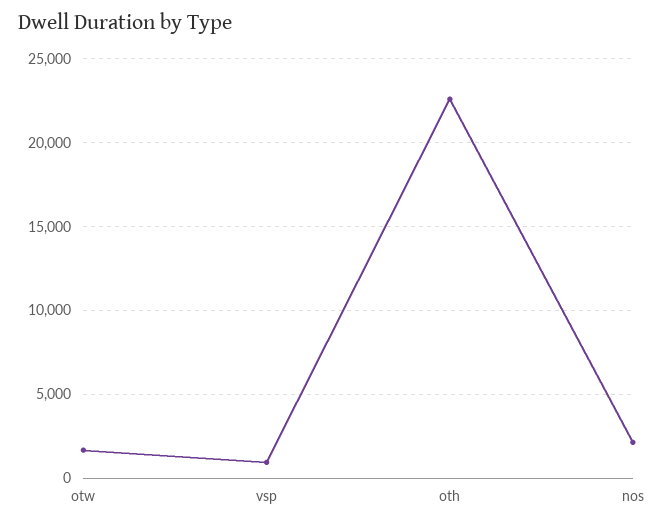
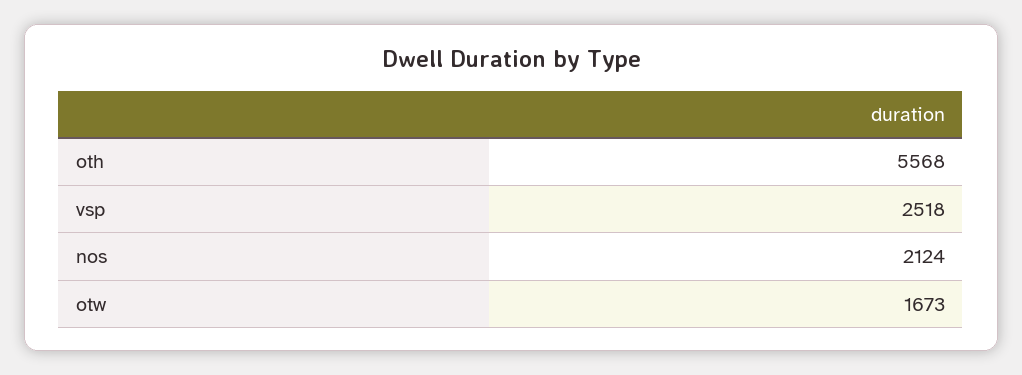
  {
    "otw": 1673,
-   "vsp": 1000,
+   "vsp": 2518,
-   "oth": 22500,
+   "oth": 5568,
    "nos": 2124
  }

